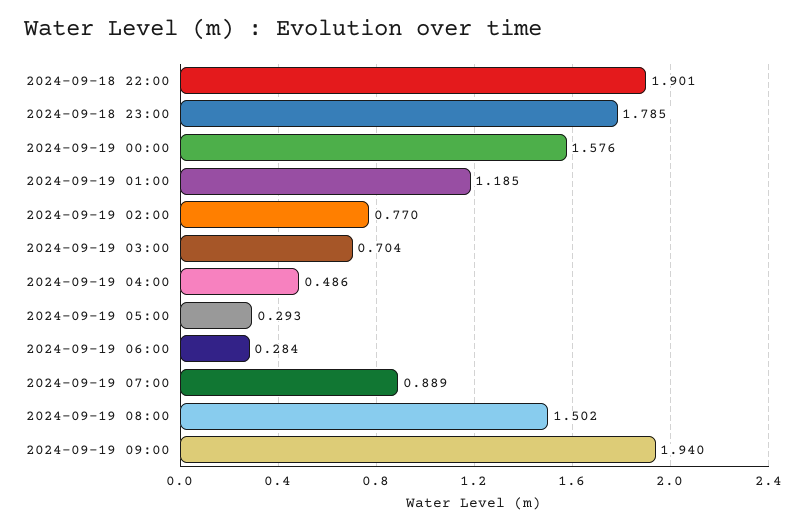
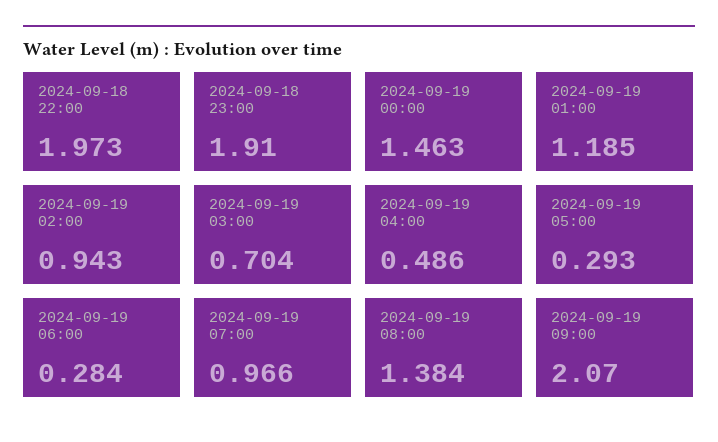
  {
-   "2024-09-18 22:00": 1.901,
+   "2024-09-18 22:00": 1.973,
-   "2024-09-18 23:00": 1.785,
+   "2024-09-18 23:00": 1.91,
-   "2024-09-19 00:00": 1.576,
+   "2024-09-19 00:00": 1.463,
    "2024-09-19 01:00": 1.185,
-   "2024-09-19 02:00": 0.77,
+   "2024-09-19 02:00": 0.943,
    "2024-09-19 03:00": 0.704,
    "2024-09-19 04:00": 0.486,
    "2024-09-19 05:00": 0.293,
    "2024-09-19 06:00": 0.284,
-   "2024-09-19 07:00": 0.889,
+   "2024-09-19 07:00": 0.966,
-   "2024-09-19 08:00": 1.502,
+   "2024-09-19 08:00": 1.384,
-   "2024-09-19 09:00": 1.94
+   "2024-09-19 09:00": 2.07
  }

